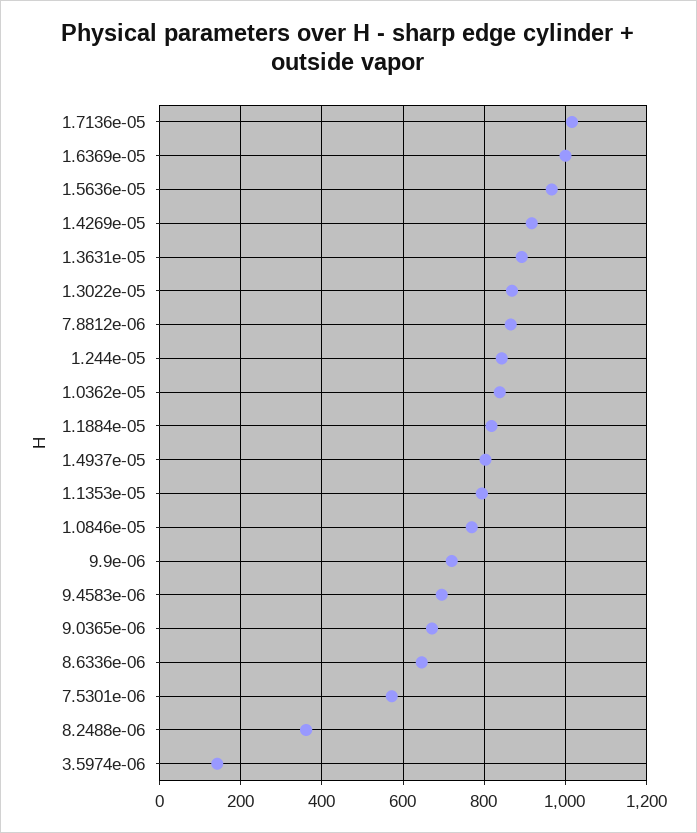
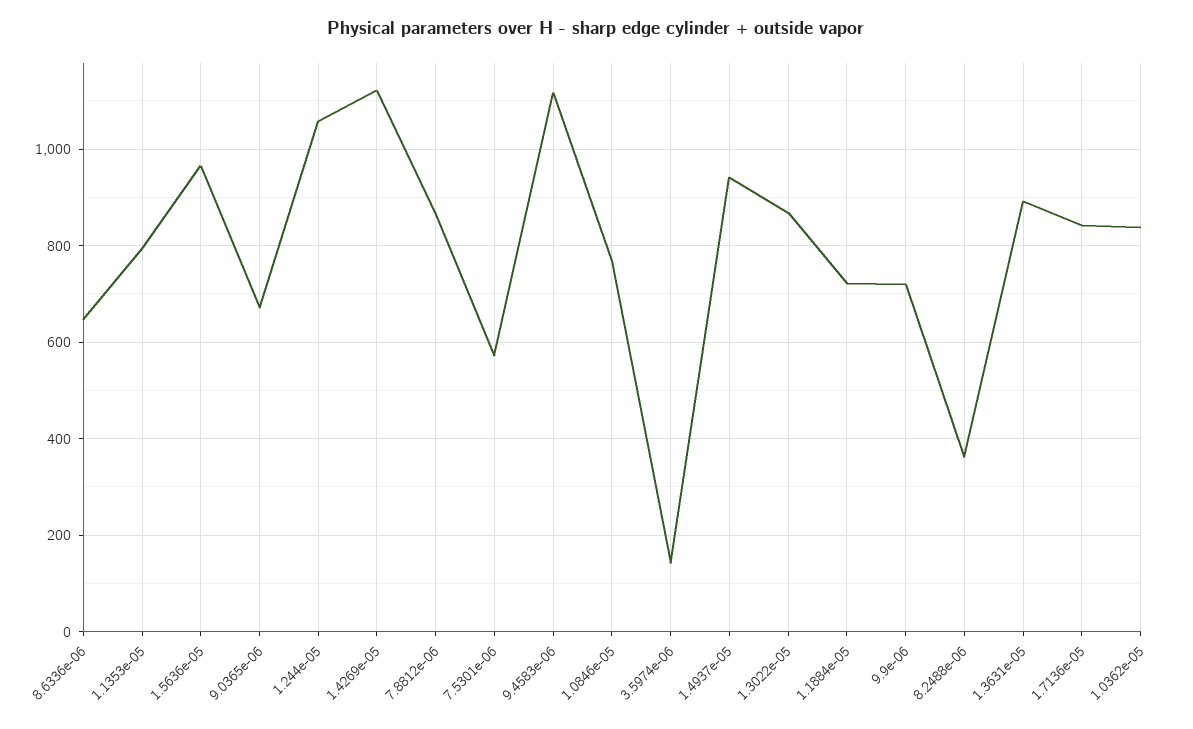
  {
-   "1.7136e-05": 1020,
+   "1.7136e-05": 840,
-   "1.6369e-05": 1000,
    "1.5636e-05": 960,
-   "1.4269e-05": 920,
+   "1.4269e-05": 1120,
    "1.3631e-05": 900,
    "1.3022e-05": 860,
    "7.8812e-06": 860,
-   "1.244e-05": 840,
+   "1.244e-05": 1060,
    "1.0362e-05": 840,
-   "1.1884e-05": 820,
+   "1.1884e-05": 720,
-   "1.4937e-05": 800,
+   "1.4937e-05": 940,
    "1.1353e-05": 800,
    "1.0846e-05": 760,
    "9.9e-06": 720,
-   "9.4583e-06": 700,
+   "9.4583e-06": 1120,
    "9.0365e-06": 680,
    "8.6336e-06": 640,
    "7.5301e-06": 580,
    "8.2488e-06": 360,
    "3.5974e-06": 140
  }

